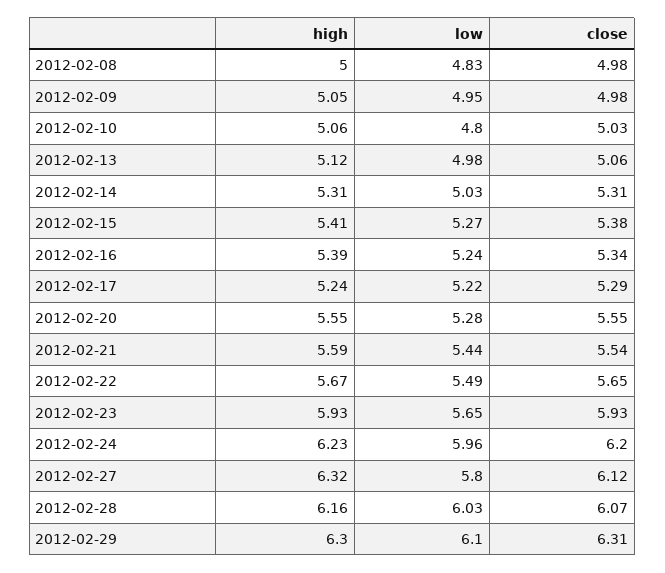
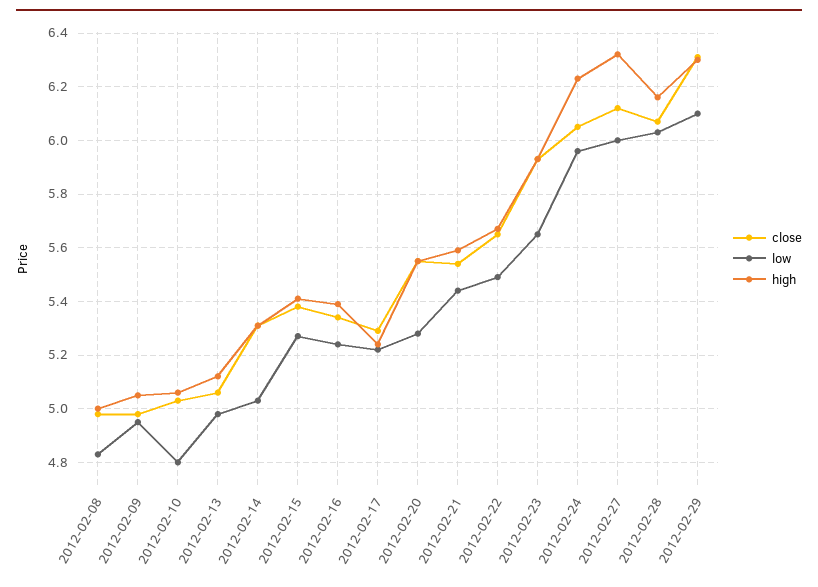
  {
    "high": {
      "2012-02-08": 5,
      "2012-02-09": 5.05,
      "2012-02-10": 5.06,
      "2012-02-13": 5.12,
      "2012-02-14": 5.31,
      "2012-02-15": 5.41,
      "2012-02-16": 5.39,
      "2012-02-17": 5.24,
      "2012-02-20": 5.55,
      "2012-02-21": 5.59,
      "2012-02-22": 5.67,
      "2012-02-23": 5.93,
      "2012-02-24": 6.23,
      "2012-02-27": 6.32,
      "2012-02-28": 6.16,
      "2012-02-29": 6.3
    },
    "low": {
      "2012-02-08": 4.83,
      "2012-02-09": 4.95,
      "2012-02-10": 4.8,
      "2012-02-13": 4.98,
      "2012-02-14": 5.03,
      "2012-02-15": 5.27,
      "2012-02-16": 5.24,
      "2012-02-17": 5.22,
      "2012-02-20": 5.28,
      "2012-02-21": 5.44,
      "2012-02-22": 5.49,
      "2012-02-23": 5.65,
      "2012-02-24": 5.96,
-     "2012-02-27": 5.8,
+     "2012-02-27": 6,
      "2012-02-28": 6.03,
      "2012-02-29": 6.1
    },
    "close": {
      "2012-02-08": 4.98,
      "2012-02-09": 4.98,
      "2012-02-10": 5.03,
      "2012-02-13": 5.06,
      "2012-02-14": 5.31,
      "2012-02-15": 5.38,
      "2012-02-16": 5.34,
      "2012-02-17": 5.29,
      "2012-02-20": 5.55,
      "2012-02-21": 5.54,
      "2012-02-22": 5.65,
      "2012-02-23": 5.93,
-     "2012-02-24": 6.2,
+     "2012-02-24": 6.05,
      "2012-02-27": 6.12,
      "2012-02-28": 6.07,
      "2012-02-29": 6.31
    }
  }

